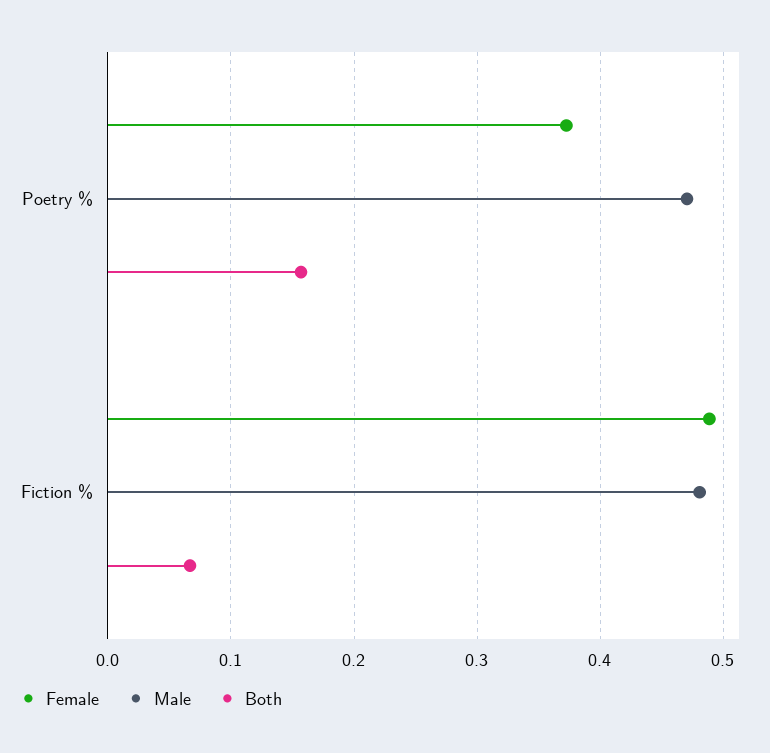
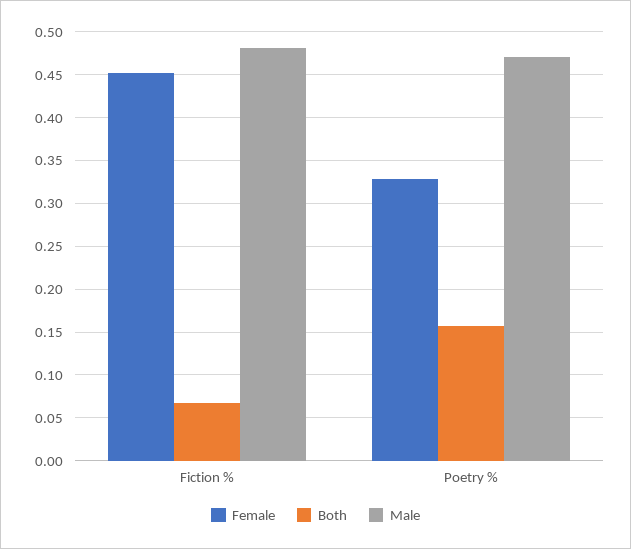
  {
    "Female": {
-     "Poetry %": 0.37,
+     "Poetry %": 0.33,
-     "Fiction %": 0.49
+     "Fiction %": 0.45
    },
    "Male": {
      "Poetry %": 0.47,
      "Fiction %": 0.48
    },
    "Both": {
      "Poetry %": 0.16,
      "Fiction %": 0.07
    }
  }

